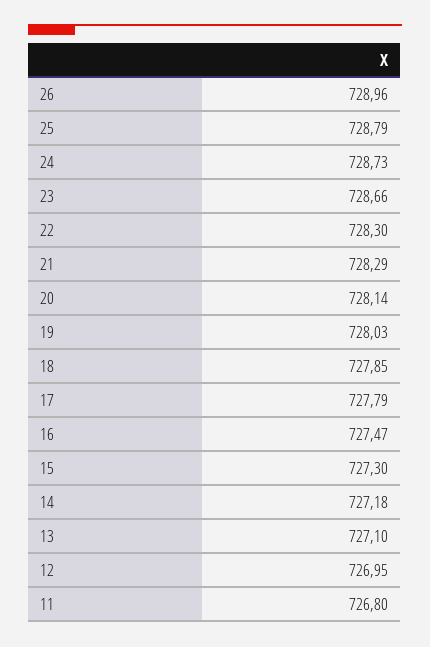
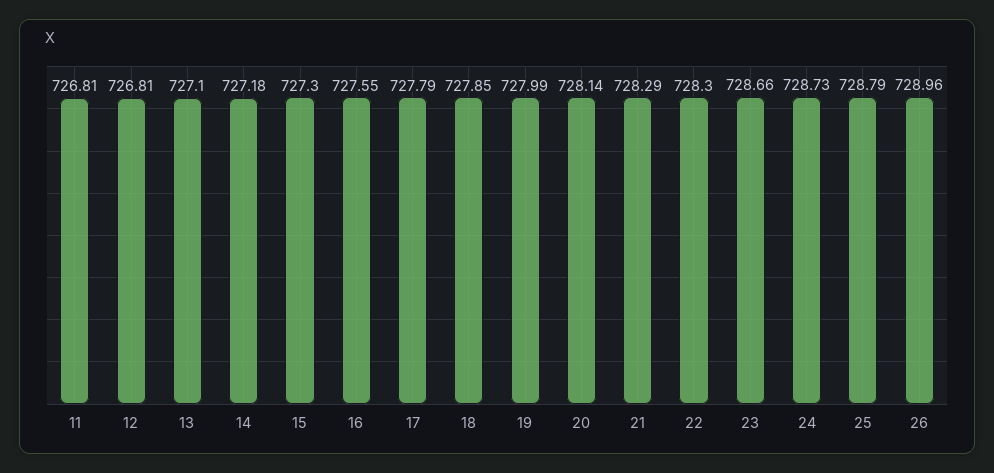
  {
    "26": 728.96,
    "25": 728.79,
    "24": 728.73,
    "23": 728.66,
    "22": 728.3,
    "21": 728.29,
    "20": 728.14,
-   "19": 728.03,
+   "19": 727.99,
    "18": 727.85,
    "17": 727.79,
-   "16": 727.47,
+   "16": 727.55,
    "15": 727.3,
    "14": 727.18,
    "13": 727.1,
-   "12": 726.95,
+   "12": 726.81,
-   "11": 726.8
+   "11": 726.81
  }

